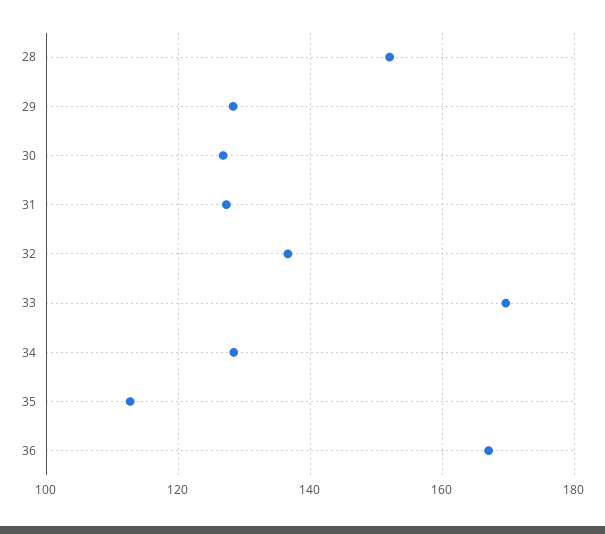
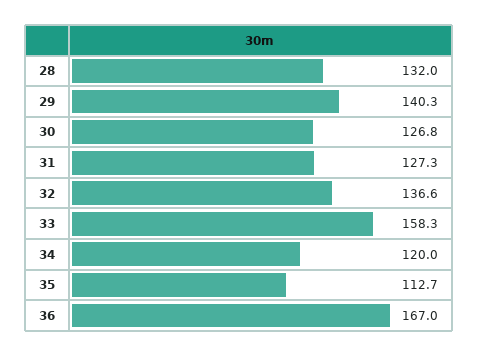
  {
-   "28": 152,
+   "28": 132,
-   "29": 128,
+   "29": 140.3,
    "30": 126.8,
    "31": 127.3,
    "32": 136.6,
-   "33": 170,
+   "33": 158.3,
-   "34": 128,
+   "34": 120,
    "35": 112.7,
    "36": 167
  }

